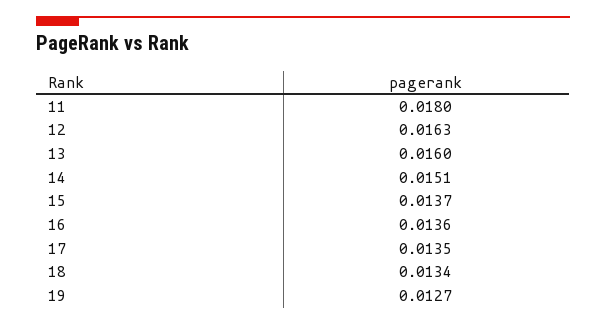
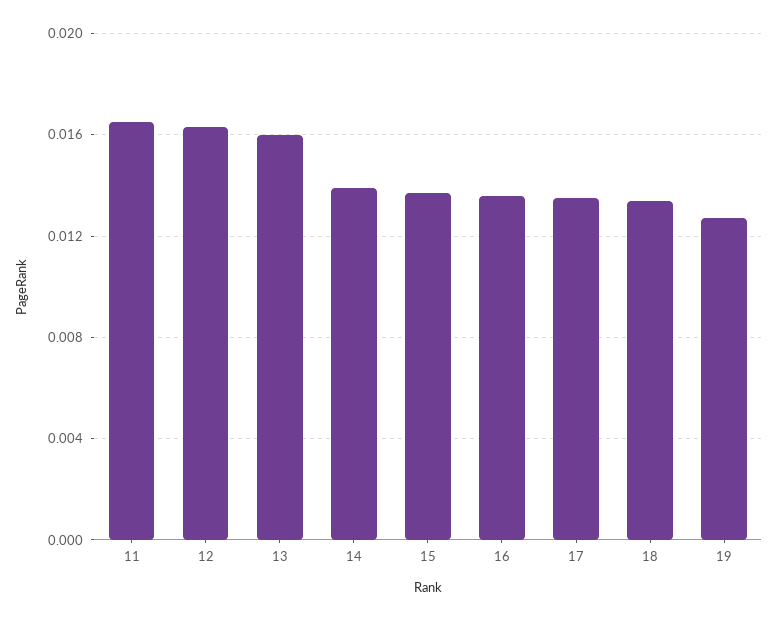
  {
-   "11": 0.018,
+   "11": 0.0165,
    "12": 0.0163,
    "13": 0.016,
-   "14": 0.0151,
+   "14": 0.014,
    "15": 0.0137,
    "16": 0.0136,
    "17": 0.0135,
    "18": 0.0134,
    "19": 0.0127
  }

